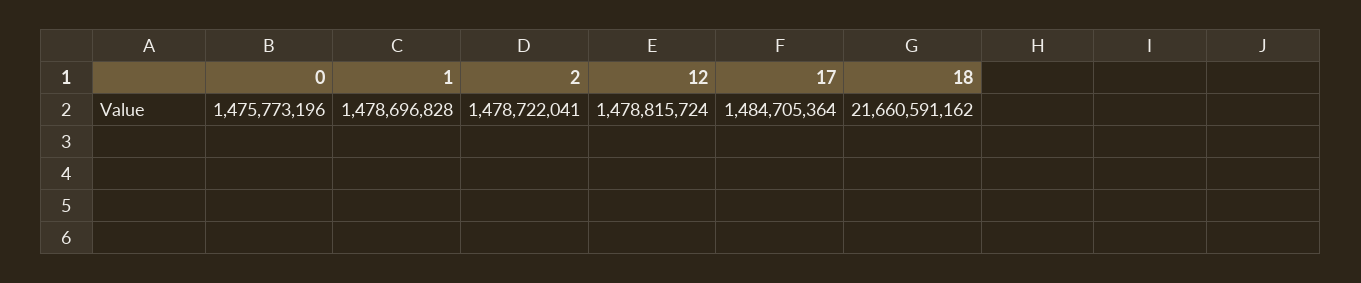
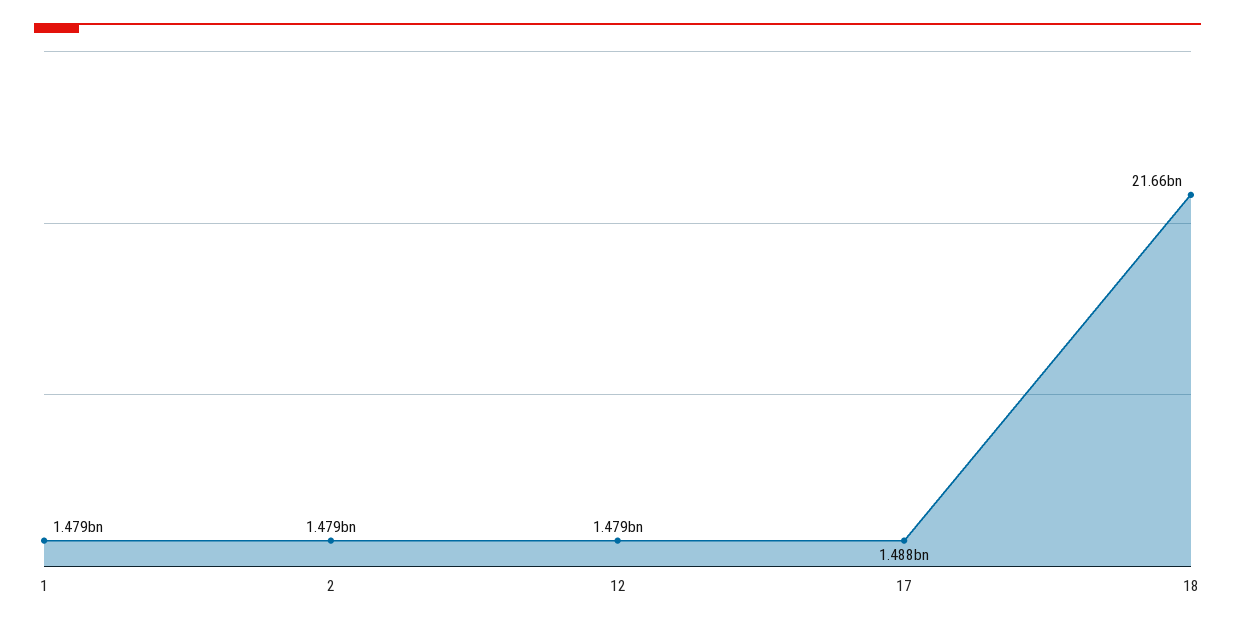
  {
-   "0": 1475773196,
    "1": 1478696828,
    "2": 1478722041,
    "12": 1478815724,
-   "17": 1484705364,
+   "17": 1488000000,
    "18": 21660591162
  }

